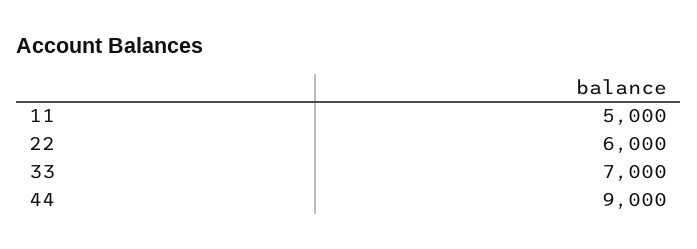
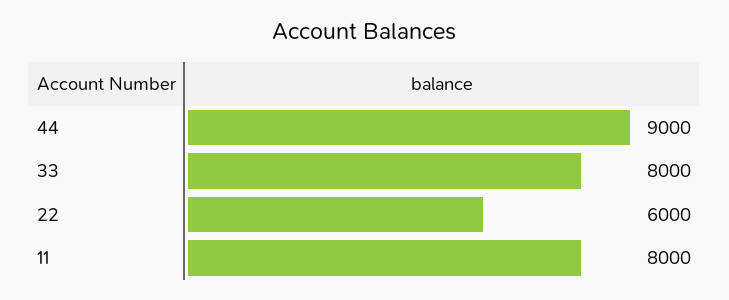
  {
-   "11": 5000,
+   "11": 8000,
    "22": 6000,
-   "33": 7000,
+   "33": 8000,
    "44": 9000
  }

